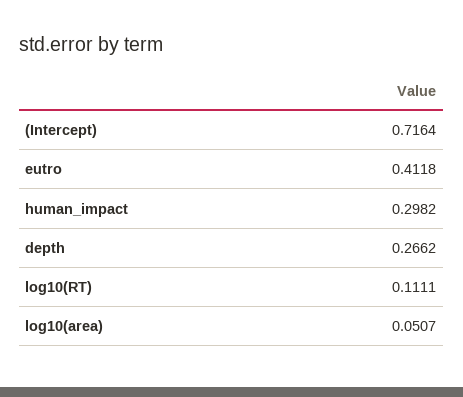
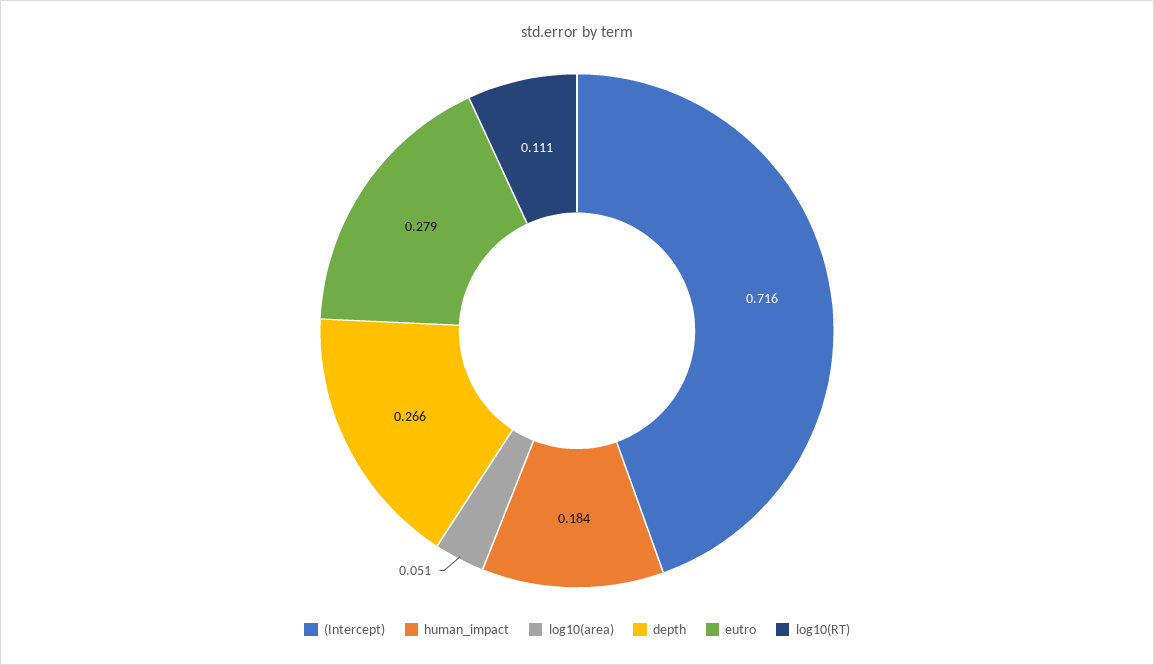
  {
    "(Intercept)": 0.7164,
-   "eutro": 0.4118,
+   "eutro": 0.279,
-   "human_impact": 0.2982,
+   "human_impact": 0.184,
    "depth": 0.2662,
    "log10(RT)": 0.1111,
    "log10(area)": 0.0507
  }

